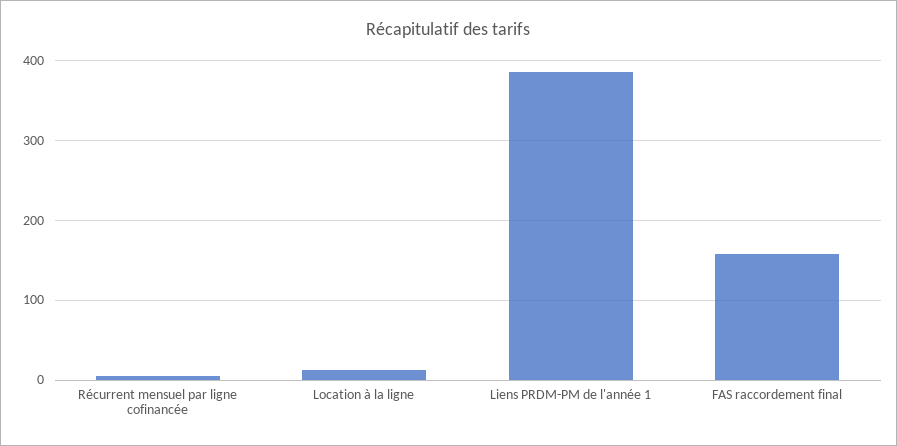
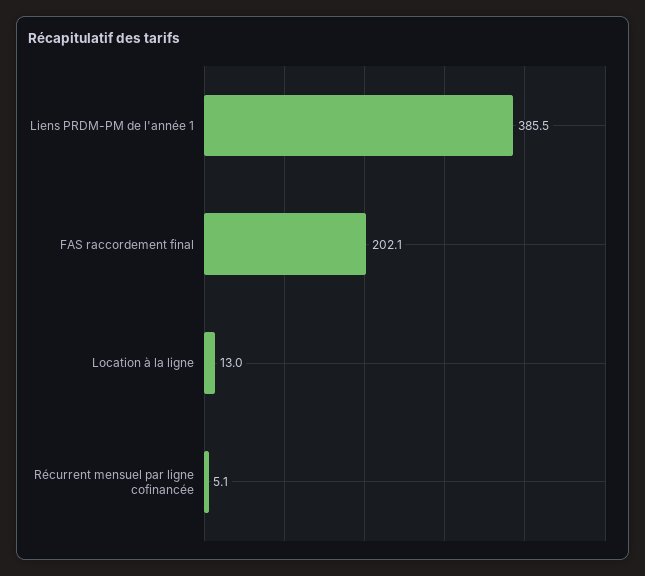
  {
    "Récurrent mensuel par ligne cofinancée": 5.1,
    "Location à la ligne": 13,
    "Liens PRDM-PM de l'année 1": 385.5,
-   "FAS raccordement final": 160
+   "FAS raccordement final": 202.1
  }

